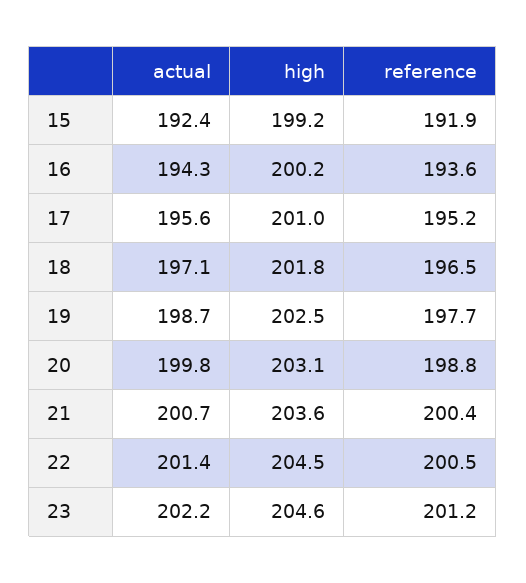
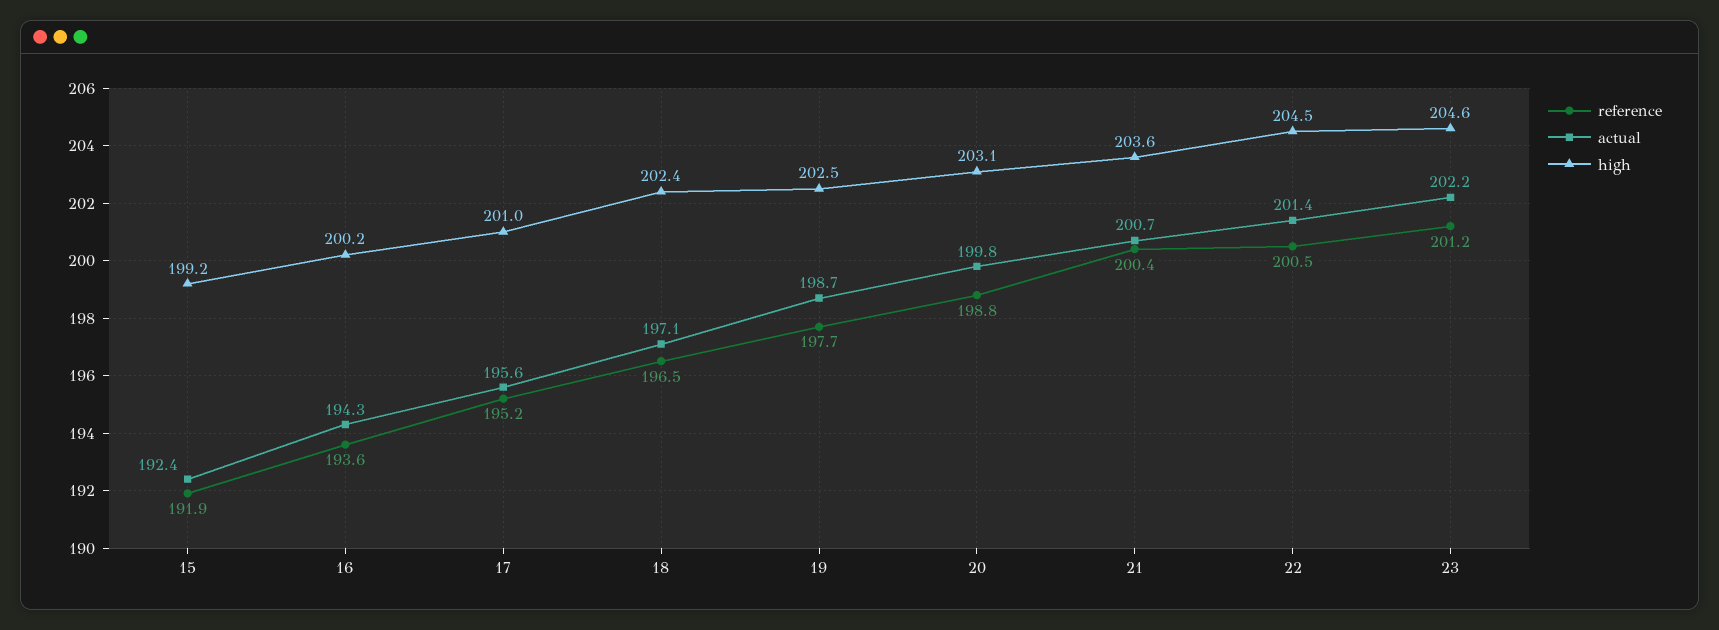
  {
    "actual": {
      "15": 192.4,
      "16": 194.3,
      "17": 195.6,
      "18": 197.1,
      "19": 198.7,
      "20": 199.8,
      "21": 200.7,
      "22": 201.4,
      "23": 202.2
    },
    "high": {
      "15": 199.2,
      "16": 200.2,
      "17": 201,
-     "18": 201.8,
+     "18": 202.4,
      "19": 202.5,
      "20": 203.1,
      "21": 203.6,
      "22": 204.5,
      "23": 204.6
    },
    "reference": {
      "15": 191.9,
      "16": 193.6,
      "17": 195.2,
      "18": 196.5,
      "19": 197.7,
      "20": 198.8,
      "21": 200.4,
      "22": 200.5,
      "23": 201.2
    }
  }

